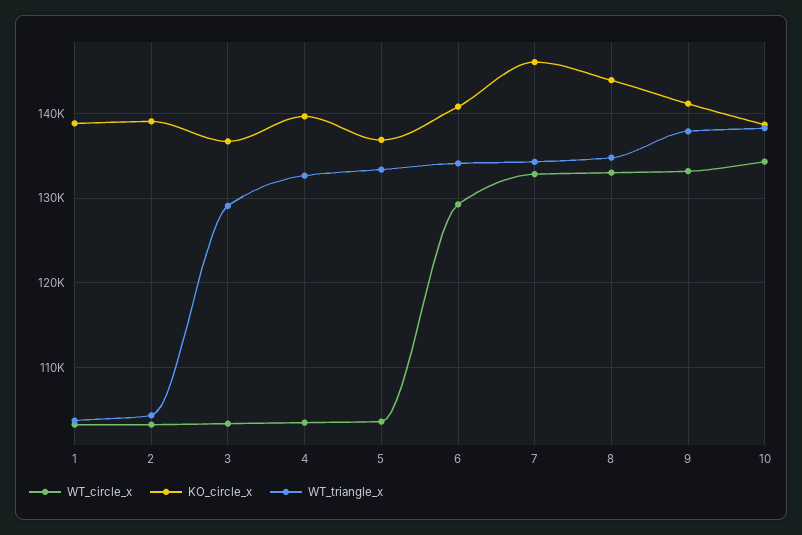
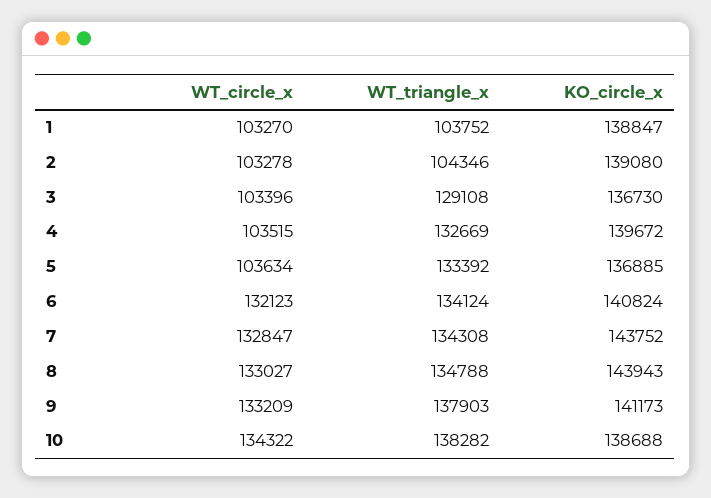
  {
    "WT_circle_x": {
      "1": 103270,
      "2": 103278,
      "3": 103396,
      "4": 103515,
      "5": 103634,
-     "6": 129000,
+     "6": 132123,
      "7": 132847,
      "8": 133027,
      "9": 133209,
      "10": 134322
    },
    "KO_circle_x": {
      "1": 138847,
      "2": 139080,
      "3": 136730,
      "4": 139672,
      "5": 136885,
      "6": 140824,
-     "7": 146000,
+     "7": 143752,
      "8": 143943,
      "9": 141173,
      "10": 138688
    },
    "WT_triangle_x": {
      "1": 103752,
      "2": 104346,
      "3": 129108,
      "4": 132669,
      "5": 133392,
      "6": 134124,
      "7": 134308,
      "8": 134788,
      "9": 137903,
      "10": 138282
    }
  }

